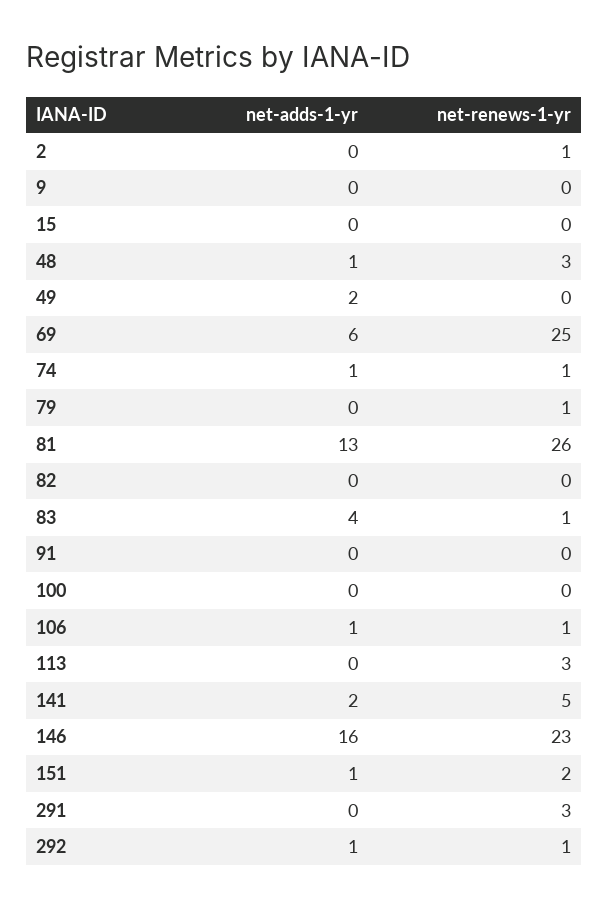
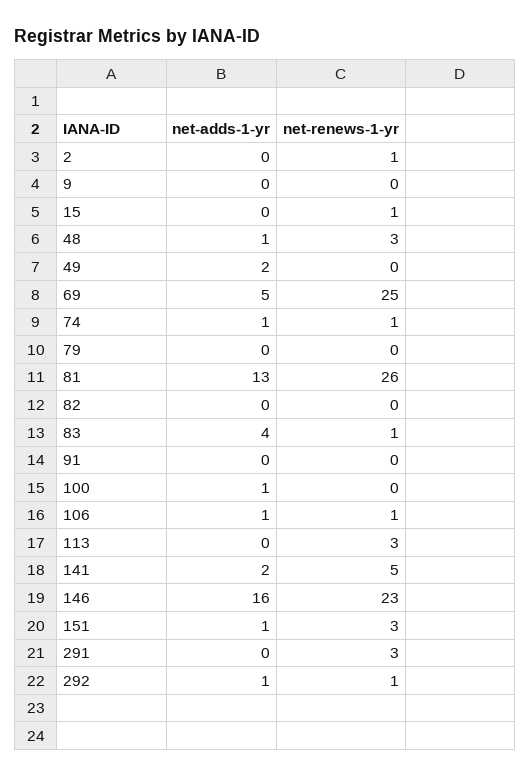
  {
    "net-adds-1-yr": {
      "2": 0,
      "9": 0,
      "15": 0,
      "48": 1,
      "49": 2,
-     "69": 6,
+     "69": 5,
      "74": 1,
      "79": 0,
      "81": 13,
      "82": 0,
      "83": 4,
      "91": 0,
-     "100": 0,
+     "100": 1,
      "106": 1,
      "113": 0,
      "141": 2,
      "146": 16,
      "151": 1,
      "291": 0,
      "292": 1
    },
    "net-renews-1-yr": {
      "2": 1,
      "9": 0,
-     "15": 0,
+     "15": 1,
      "48": 3,
      "49": 0,
      "69": 25,
      "74": 1,
-     "79": 1,
+     "79": 0,
      "81": 26,
      "82": 0,
      "83": 1,
      "91": 0,
      "100": 0,
      "106": 1,
      "113": 3,
      "141": 5,
      "146": 23,
-     "151": 2,
+     "151": 3,
      "291": 3,
      "292": 1
    }
  }

